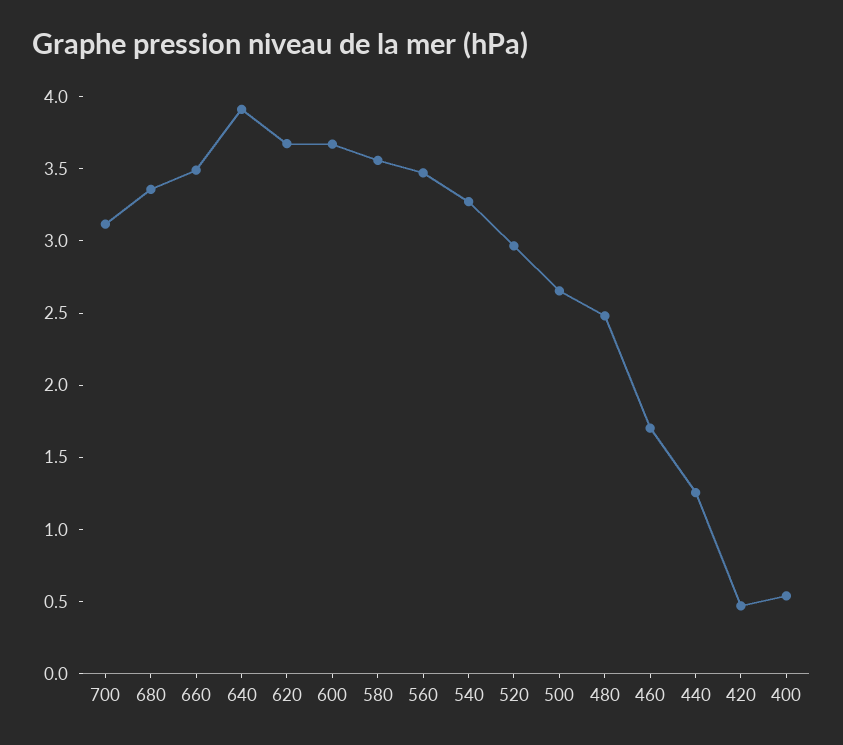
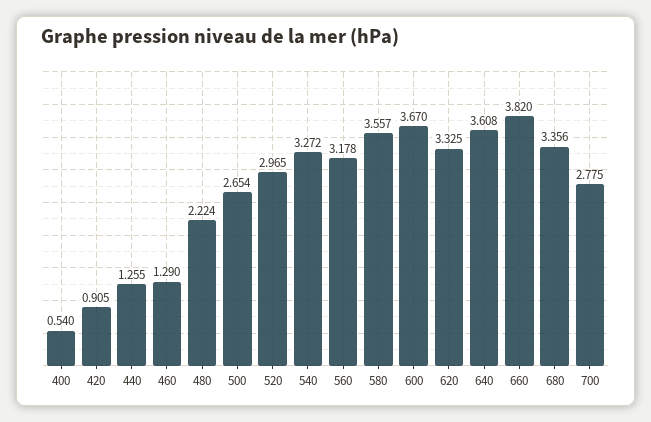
  {
-   "700": 3.1,
+   "700": 2.775,
    "680": 3.356,
-   "660": 3.5,
+   "660": 3.82,
-   "640": 3.9,
+   "640": 3.608,
-   "620": 3.7,
+   "620": 3.325,
    "600": 3.67,
    "580": 3.557,
-   "560": 3.5,
+   "560": 3.178,
    "540": 3.272,
    "520": 2.965,
    "500": 2.654,
-   "480": 2.5,
+   "480": 2.224,
-   "460": 1.7,
+   "460": 1.29,
    "440": 1.255,
-   "420": 0.5,
+   "420": 0.905,
    "400": 0.54
  }

